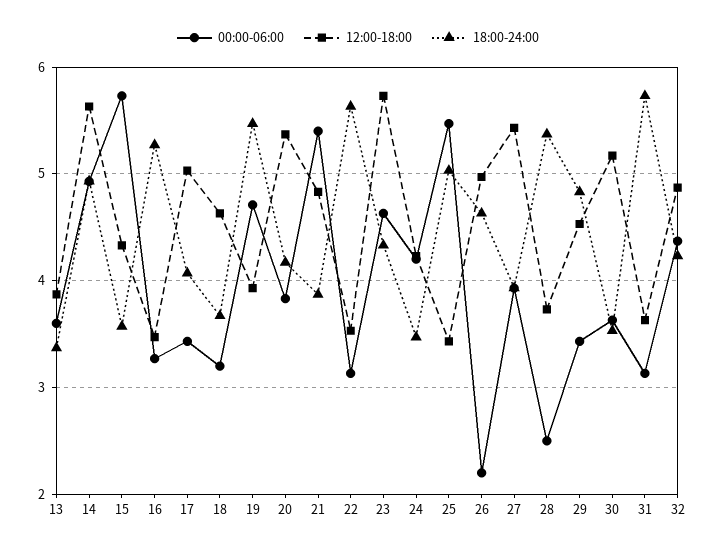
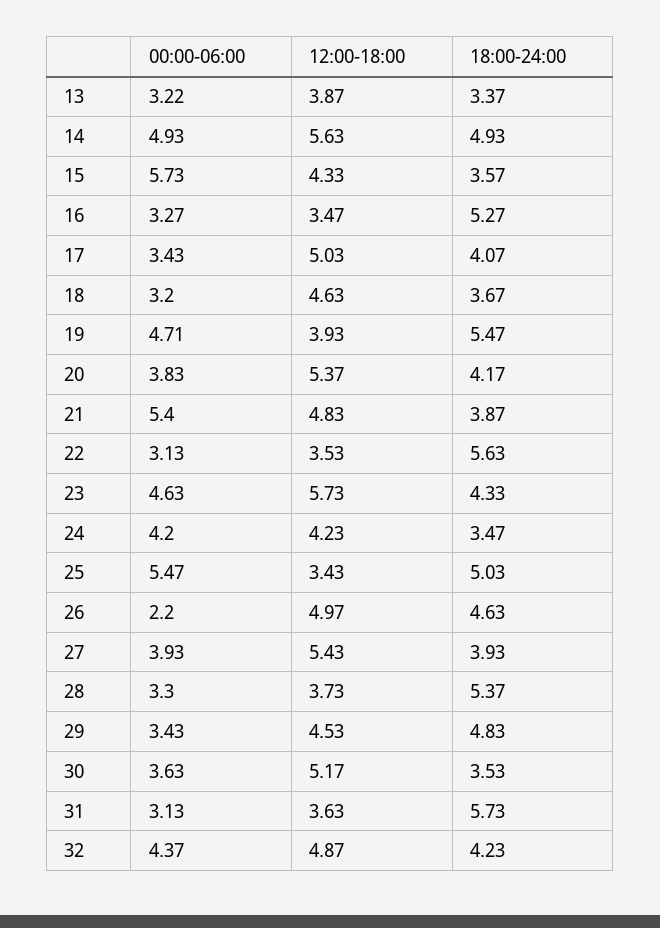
  {
    "00:00-06:00": {
-     "13": 3.6,
+     "13": 3.22,
      "14": 4.93,
      "15": 5.73,
      "16": 3.27,
      "17": 3.43,
      "18": 3.2,
      "19": 4.71,
      "20": 3.83,
      "21": 5.4,
      "22": 3.13,
      "23": 4.63,
      "24": 4.2,
      "25": 5.47,
      "26": 2.2,
      "27": 3.93,
-     "28": 2.5,
+     "28": 3.3,
      "29": 3.43,
      "30": 3.63,
      "31": 3.13,
      "32": 4.37
    },
    "12:00-18:00": {
      "13": 3.87,
      "14": 5.63,
      "15": 4.33,
      "16": 3.47,
      "17": 5.03,
      "18": 4.63,
      "19": 3.93,
      "20": 5.37,
      "21": 4.83,
      "22": 3.53,
      "23": 5.73,
      "24": 4.23,
      "25": 3.43,
      "26": 4.97,
      "27": 5.43,
      "28": 3.73,
      "29": 4.53,
      "30": 5.17,
      "31": 3.63,
      "32": 4.87
    },
    "18:00-24:00": {
      "13": 3.37,
      "14": 4.93,
      "15": 3.57,
      "16": 5.27,
      "17": 4.07,
      "18": 3.67,
      "19": 5.47,
      "20": 4.17,
      "21": 3.87,
      "22": 5.63,
      "23": 4.33,
      "24": 3.47,
      "25": 5.03,
      "26": 4.63,
      "27": 3.93,
      "28": 5.37,
      "29": 4.83,
      "30": 3.53,
      "31": 5.73,
      "32": 4.23
    }
  }

